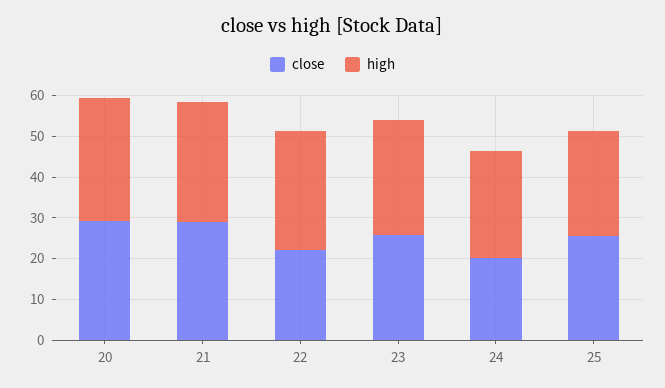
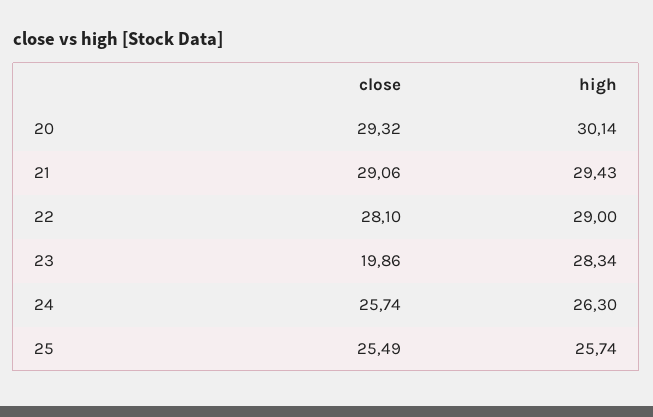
  {
    "close": {
      "20": 29.32,
      "21": 29.06,
-     "22": 22,
+     "22": 28.1,
-     "23": 26,
+     "23": 19.86,
-     "24": 20,
+     "24": 25.74,
      "25": 25.49
    },
    "high": {
      "20": 30.14,
      "21": 29.43,
      "22": 29,
      "23": 28.34,
      "24": 26.3,
      "25": 25.74
    }
  }

